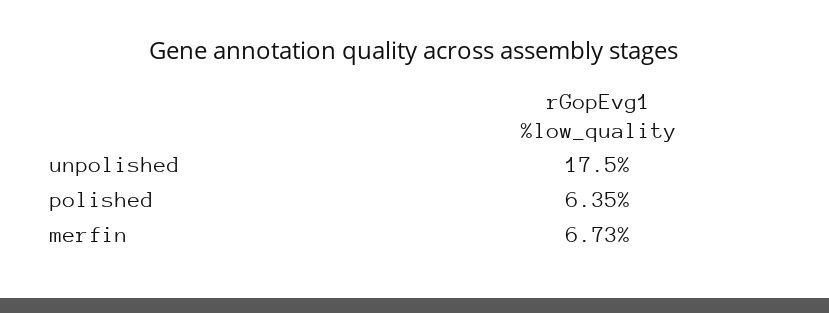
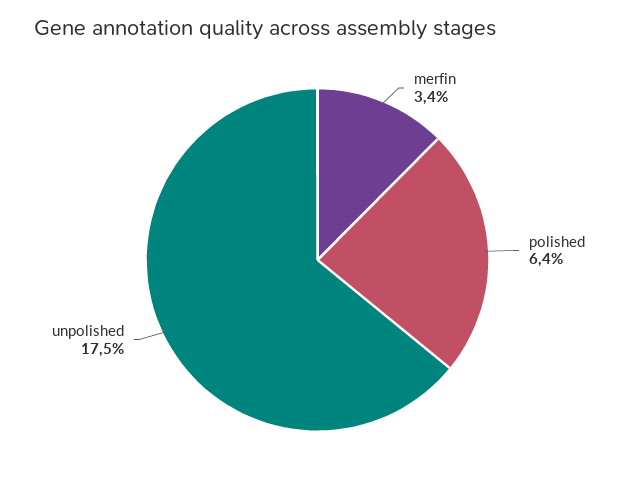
  {
    "unpolished": 17.5,
    "polished": 6.35,
-   "merfin": 6.73
+   "merfin": 3.4
  }

